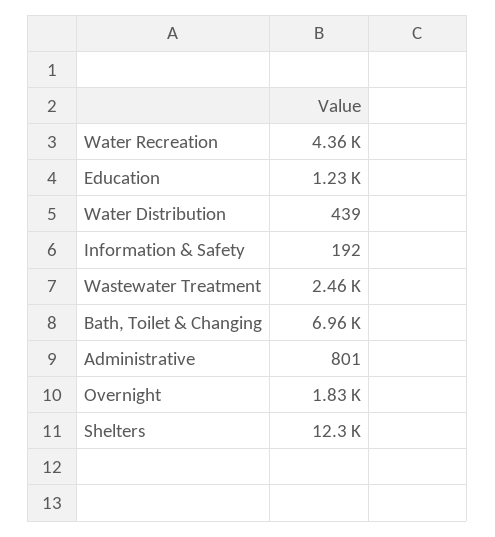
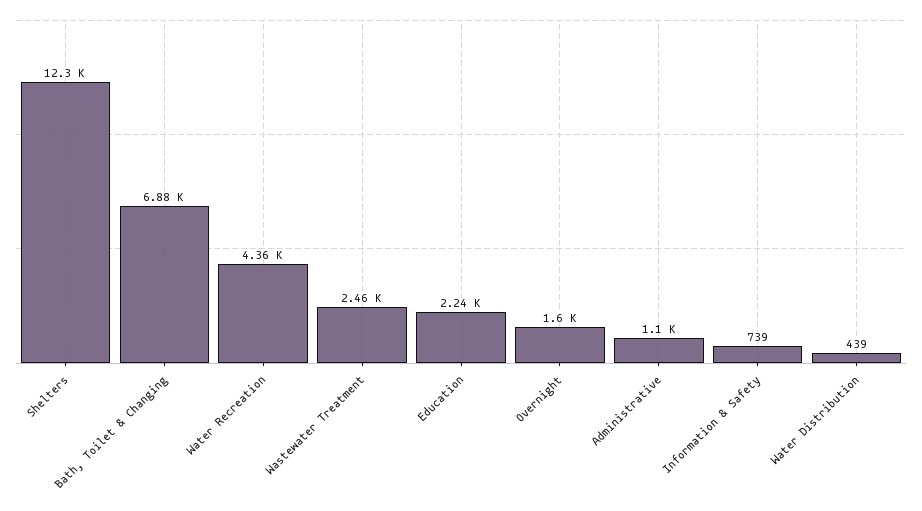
  {
    "Water Recreation": 4360,
-   "Education": 1230,
+   "Education": 2240,
    "Water Distribution": 439,
-   "Information & Safety": 192,
+   "Information & Safety": 739,
    "Wastewater Treatment": 2460,
-   "Bath, Toilet & Changing": 6960,
+   "Bath, Toilet & Changing": 6880,
-   "Administrative": 801,
+   "Administrative": 1100,
-   "Overnight": 1830,
+   "Overnight": 1600,
    "Shelters": 12300
  }

